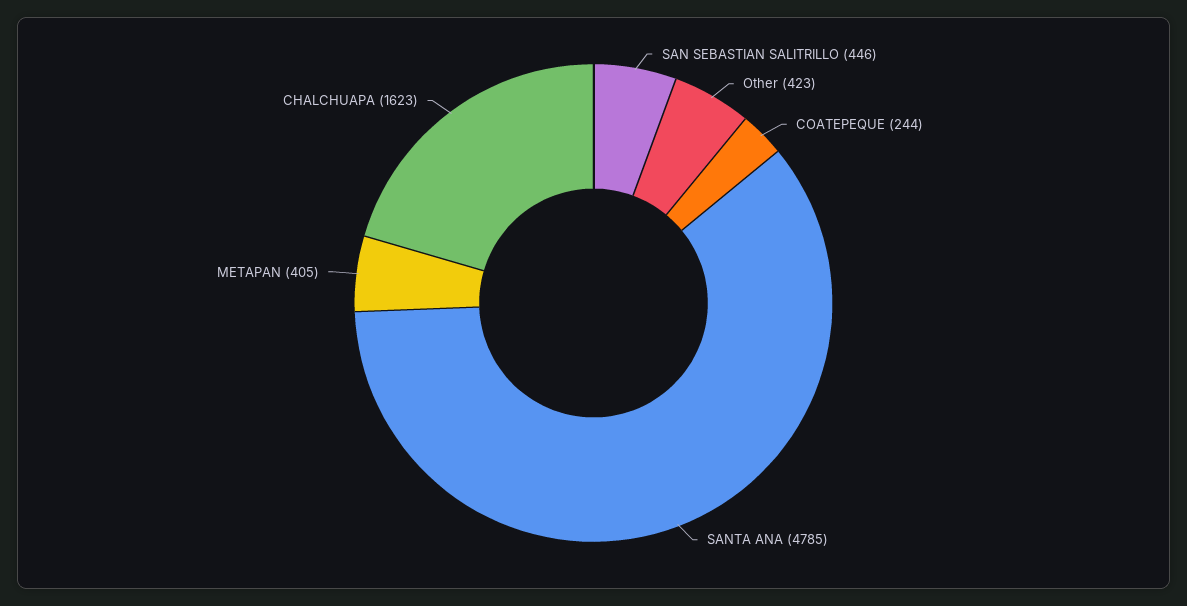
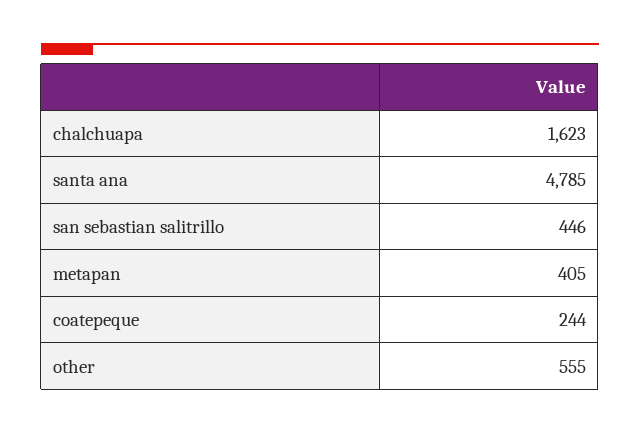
  {
    "SAN SEBASTIAN SALITRILLO": 446,
-   "Other": 423,
+   "Other": 555,
    "COATEPEQUE": 244,
    "SANTA ANA": 4785,
    "METAPAN": 405,
    "CHALCHUAPA": 1623
  }

